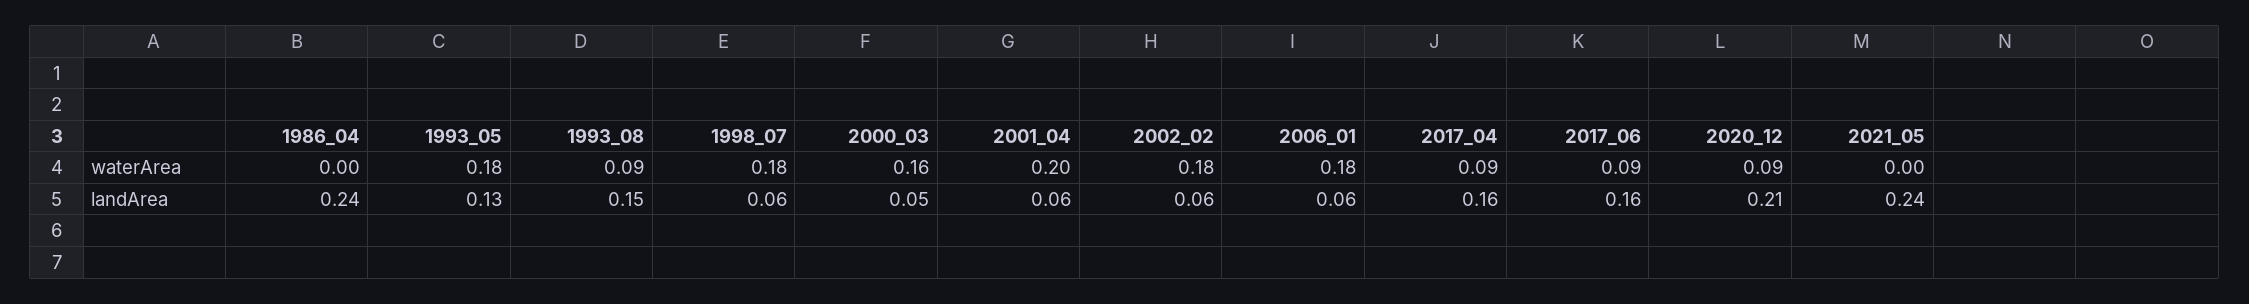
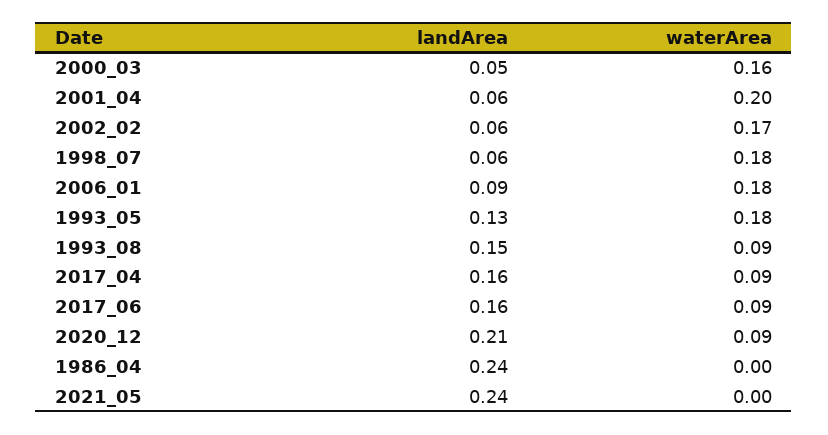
  {
    "1986_04": {
      "waterArea": 0,
      "landArea": 0.24
    },
    "1993_05": {
      "waterArea": 0.18,
      "landArea": 0.13
    },
    "1993_08": {
      "waterArea": 0.09,
      "landArea": 0.15
    },
    "1998_07": {
      "waterArea": 0.18,
      "landArea": 0.06
    },
    "2000_03": {
      "waterArea": 0.16,
      "landArea": 0.05
    },
    "2001_04": {
      "waterArea": 0.2,
      "landArea": 0.06
    },
    "2002_02": {
-     "waterArea": 0.18,
+     "waterArea": 0.17,
      "landArea": 0.06
    },
    "2006_01": {
      "waterArea": 0.18,
-     "landArea": 0.06
+     "landArea": 0.09
    },
    "2017_04": {
      "waterArea": 0.09,
      "landArea": 0.16
    },
    "2017_06": {
      "waterArea": 0.09,
      "landArea": 0.16
    },
    "2020_12": {
      "waterArea": 0.09,
      "landArea": 0.21
    },
    "2021_05": {
      "waterArea": 0,
      "landArea": 0.24
    }
  }

